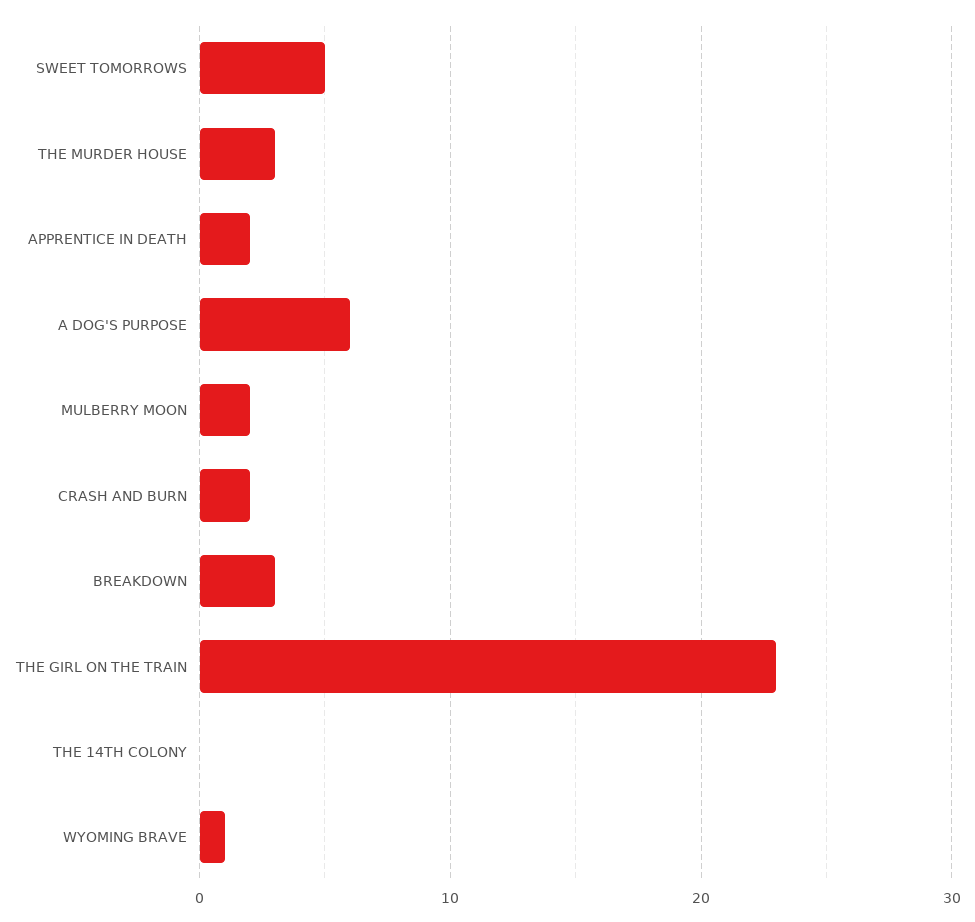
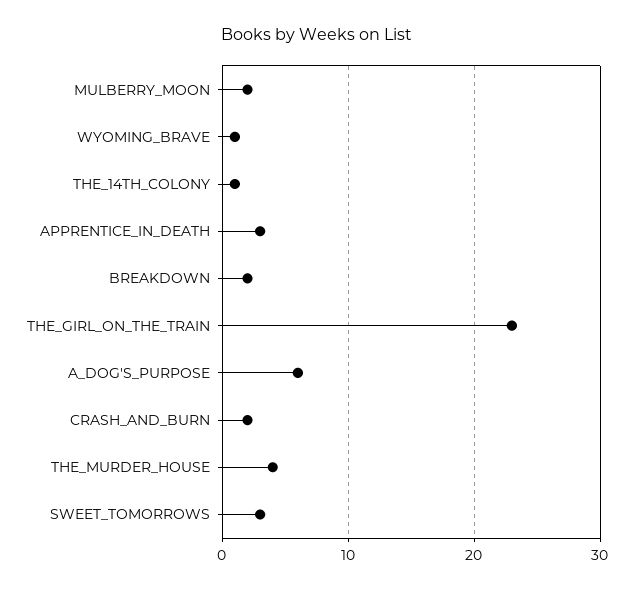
  {
-   "SWEET TOMORROWS": 5,
+   "SWEET TOMORROWS": 3,
-   "THE MURDER HOUSE": 3,
+   "THE MURDER HOUSE": 4,
-   "APPRENTICE IN DEATH": 2,
+   "APPRENTICE IN DEATH": 3,
    "A DOG'S PURPOSE": 6,
    "MULBERRY MOON": 2,
    "CRASH AND BURN": 2,
-   "BREAKDOWN": 3,
+   "BREAKDOWN": 2,
    "THE GIRL ON THE TRAIN": 23,
-   "THE 14TH COLONY": 0,
+   "THE 14TH COLONY": 1,
    "WYOMING BRAVE": 1
  }

